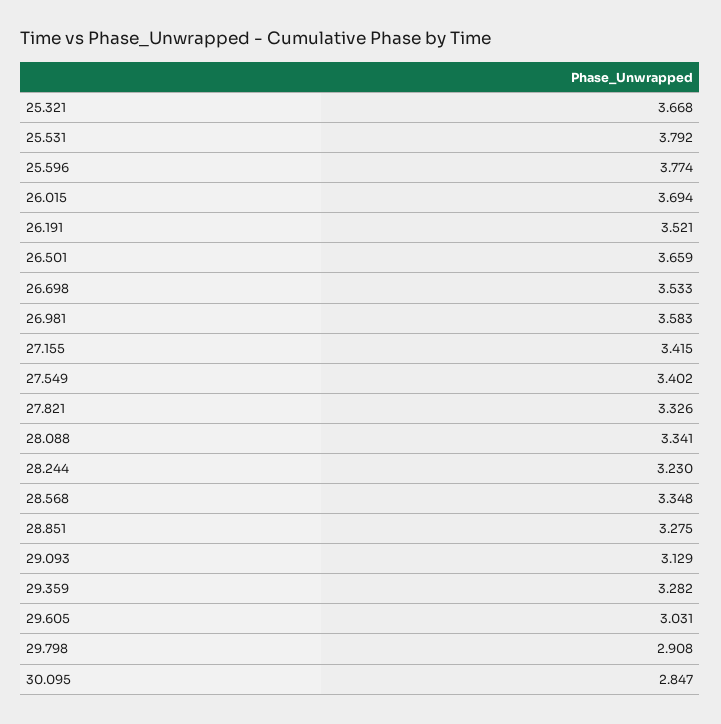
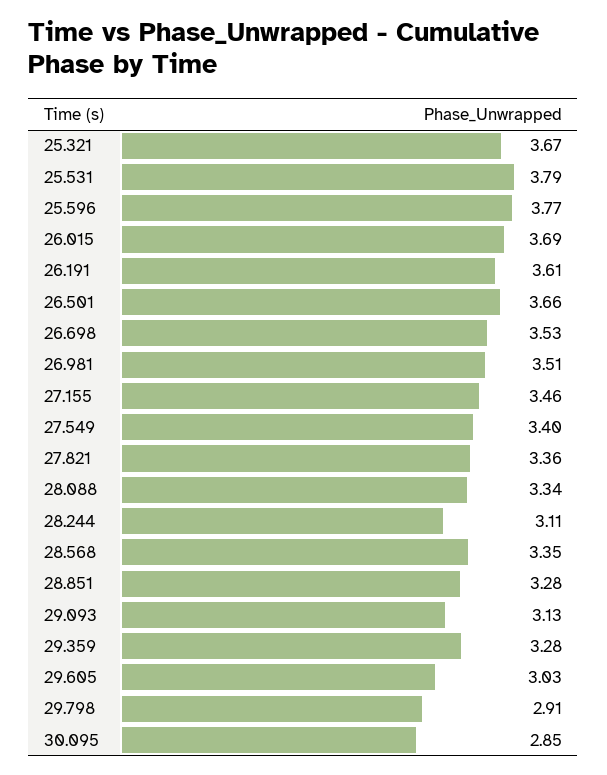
  {
    "25.321": 3.668,
    "25.531": 3.792,
    "25.596": 3.774,
    "26.015": 3.694,
-   "26.191": 3.521,
+   "26.191": 3.61,
    "26.501": 3.659,
    "26.698": 3.533,
-   "26.981": 3.583,
+   "26.981": 3.51,
-   "27.155": 3.415,
+   "27.155": 3.46,
    "27.549": 3.402,
-   "27.821": 3.326,
+   "27.821": 3.36,
    "28.088": 3.341,
-   "28.244": 3.23,
+   "28.244": 3.11,
    "28.568": 3.348,
    "28.851": 3.275,
    "29.093": 3.129,
    "29.359": 3.282,
    "29.605": 3.031,
    "29.798": 2.908,
    "30.095": 2.847
  }

